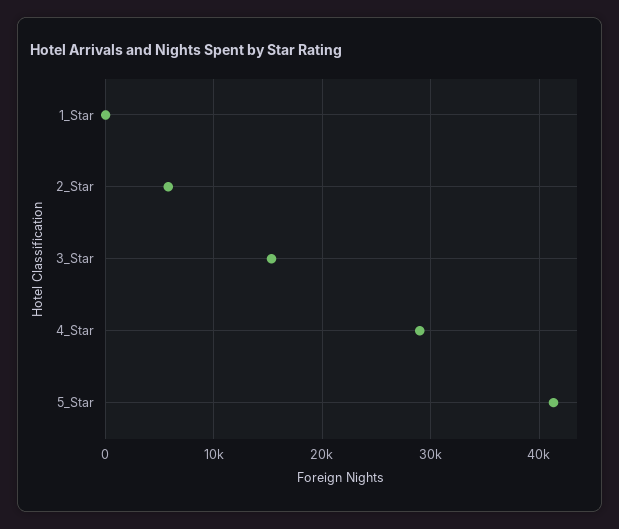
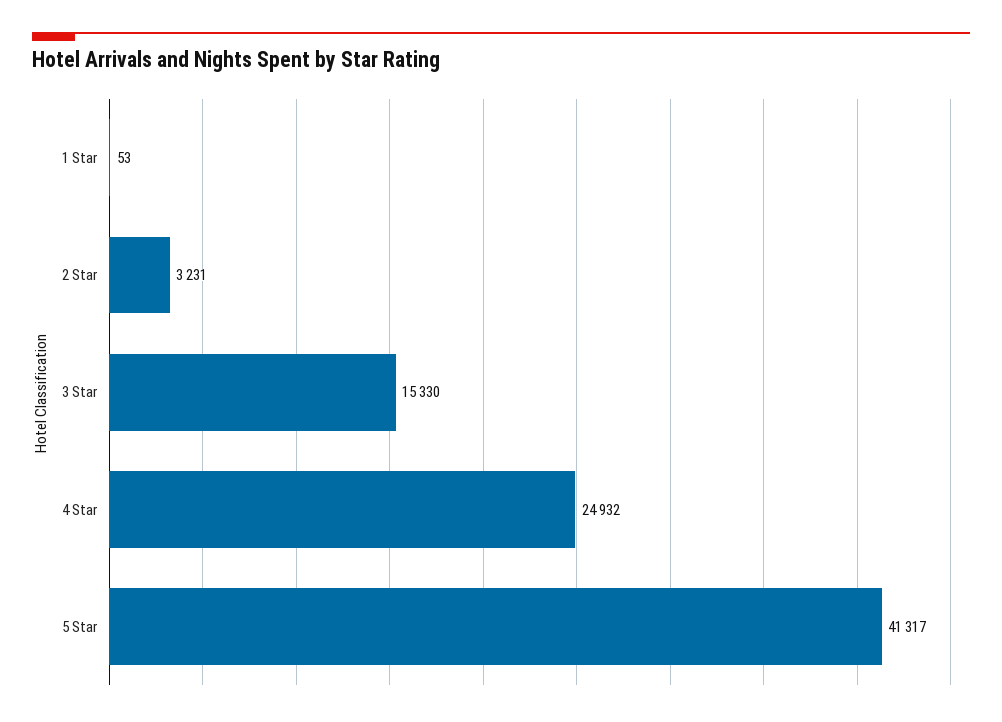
  {
    "1_Star": 53,
-   "2_Star": 6000,
+   "2_Star": 3231,
    "3_Star": 15330,
-   "4_Star": 29000,
+   "4_Star": 24932,
    "5_Star": 41317
  }

